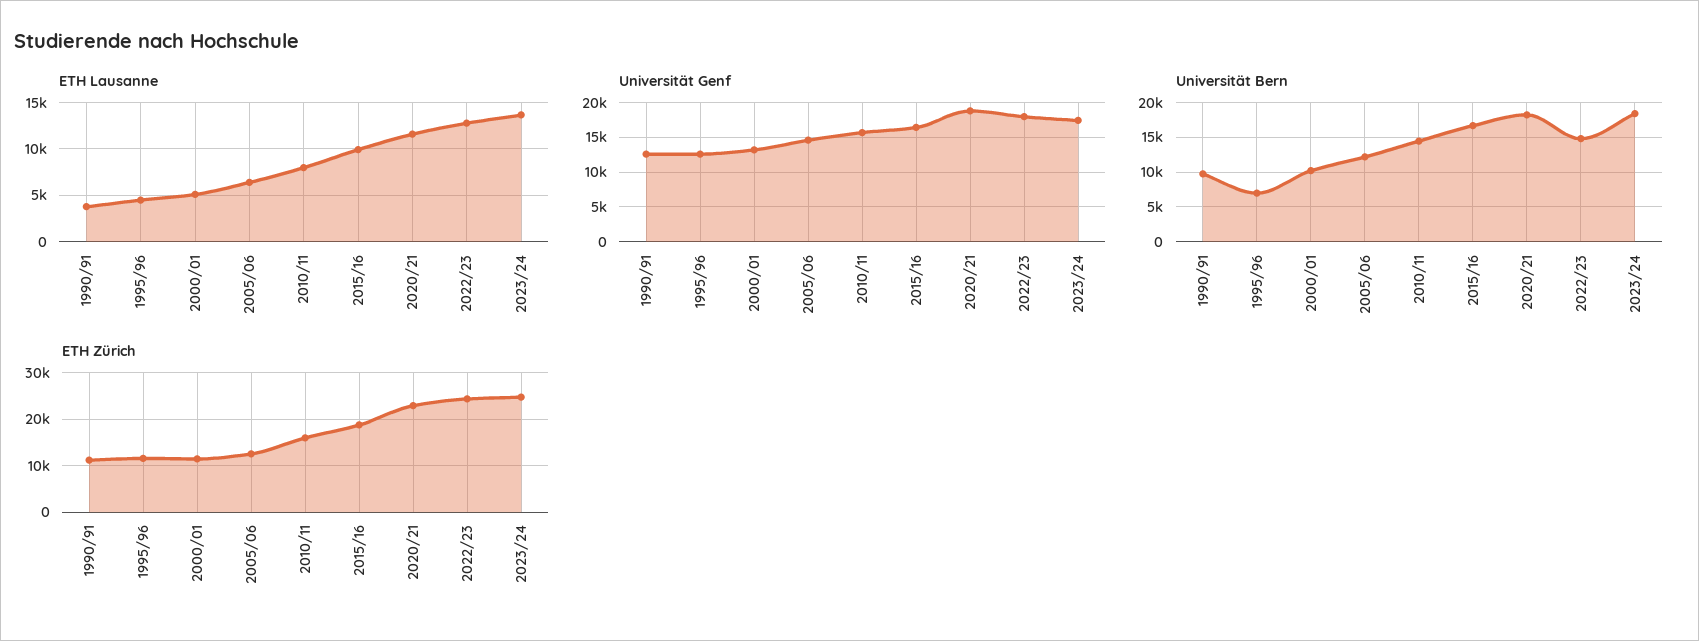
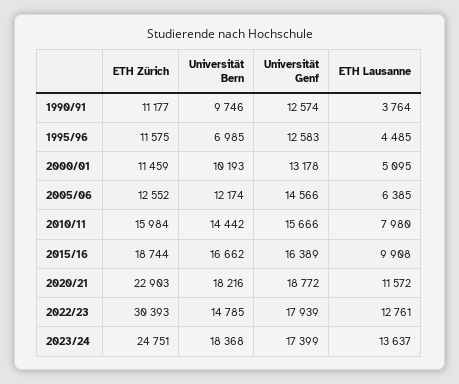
  {
    "ETH Lausanne": {
      "1990/91": 3764,
      "1995/96": 4485,
      "2000/01": 5095,
      "2005/06": 6385,
      "2010/11": 7980,
      "2015/16": 9908,
      "2020/21": 11572,
      "2022/23": 12761,
      "2023/24": 13637
    },
    "Universität Genf": {
      "1990/91": 12574,
      "1995/96": 12583,
      "2000/01": 13178,
      "2005/06": 14566,
      "2010/11": 15666,
      "2015/16": 16389,
      "2020/21": 18772,
      "2022/23": 17939,
      "2023/24": 17399
    },
    "Universität Bern": {
      "1990/91": 9746,
      "1995/96": 6985,
      "2000/01": 10193,
      "2005/06": 12174,
      "2010/11": 14442,
      "2015/16": 16662,
      "2020/21": 18216,
      "2022/23": 14785,
      "2023/24": 18368
    },
    "ETH Zürich": {
      "1990/91": 11177,
      "1995/96": 11575,
      "2000/01": 11459,
      "2005/06": 12552,
      "2010/11": 15984,
      "2015/16": 18744,
      "2020/21": 22903,
-     "2022/23": 24000,
+     "2022/23": 30393,
      "2023/24": 24751
    }
  }

